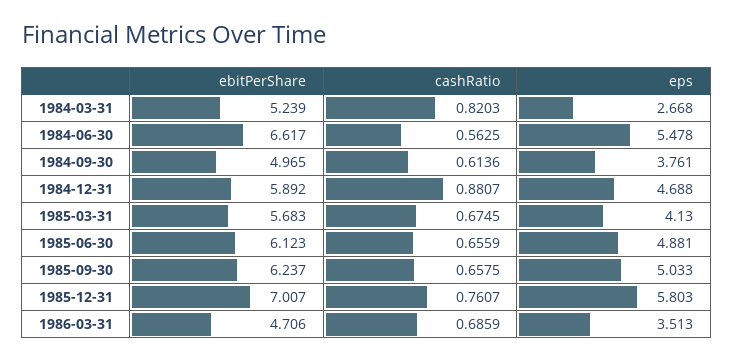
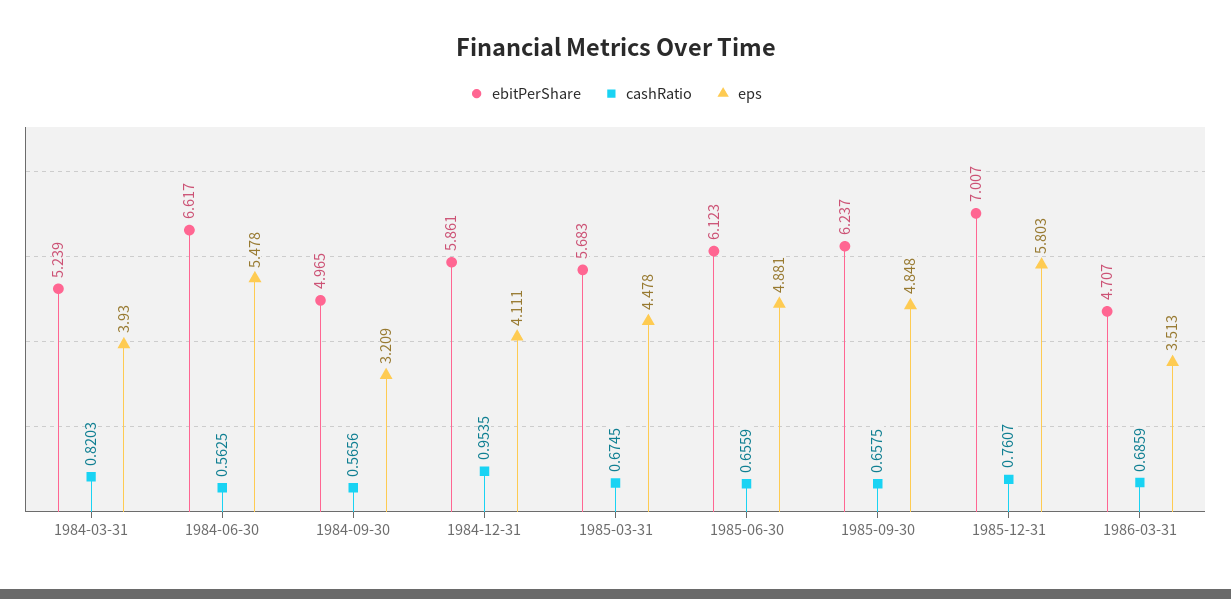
  {
    "ebitPerShare": {
      "1984-03-31": 5.239,
      "1984-06-30": 6.617,
      "1984-09-30": 4.965,
-     "1984-12-31": 5.892,
+     "1984-12-31": 5.861,
      "1985-03-31": 5.683,
      "1985-06-30": 6.123,
      "1985-09-30": 6.237,
      "1985-12-31": 7.007,
-     "1986-03-31": 4.706
+     "1986-03-31": 4.707
    },
    "cashRatio": {
      "1984-03-31": 0.8203,
      "1984-06-30": 0.5625,
-     "1984-09-30": 0.6136,
+     "1984-09-30": 0.5656,
-     "1984-12-31": 0.8807,
+     "1984-12-31": 0.9535,
      "1985-03-31": 0.6745,
      "1985-06-30": 0.6559,
      "1985-09-30": 0.6575,
      "1985-12-31": 0.7607,
      "1986-03-31": 0.6859
    },
    "eps": {
-     "1984-03-31": 2.668,
+     "1984-03-31": 3.93,
      "1984-06-30": 5.478,
-     "1984-09-30": 3.761,
+     "1984-09-30": 3.209,
-     "1984-12-31": 4.688,
+     "1984-12-31": 4.111,
-     "1985-03-31": 4.13,
+     "1985-03-31": 4.478,
      "1985-06-30": 4.881,
-     "1985-09-30": 5.033,
+     "1985-09-30": 4.848,
      "1985-12-31": 5.803,
      "1986-03-31": 3.513
    }
  }

